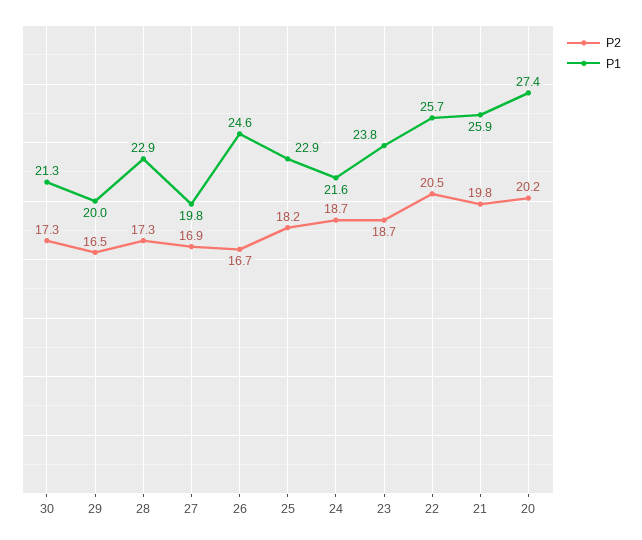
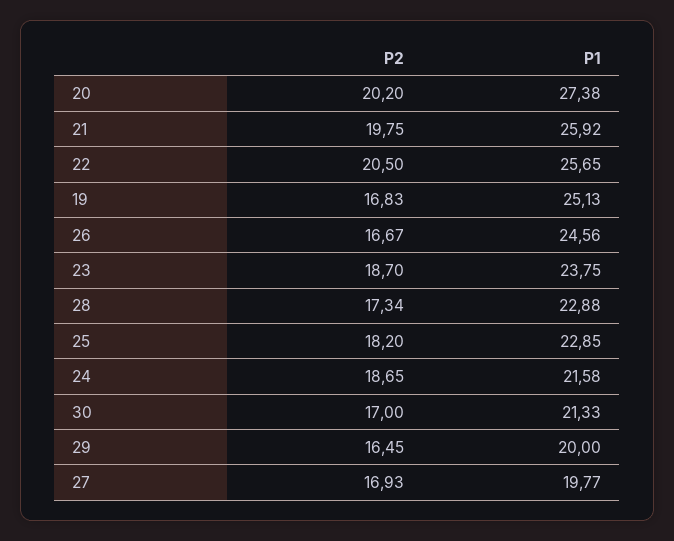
  {
    "P2": {
-     "30": 17.3,
+     "30": 17,
      "29": 16.45,
      "28": 17.34,
      "27": 16.93,
      "26": 16.67,
      "25": 18.2,
      "24": 18.65,
      "23": 18.7,
      "22": 20.5,
      "21": 19.75,
-     "20": 20.2
+     "20": 20.2,
+     "19": 16.83
    },
    "P1": {
      "30": 21.33,
      "29": 20,
      "28": 22.88,
      "27": 19.77,
      "26": 24.56,
      "25": 22.85,
      "24": 21.58,
      "23": 23.75,
      "22": 25.65,
      "21": 25.92,
-     "20": 27.38
+     "20": 27.38,
+     "19": 25.13
    }
  }

